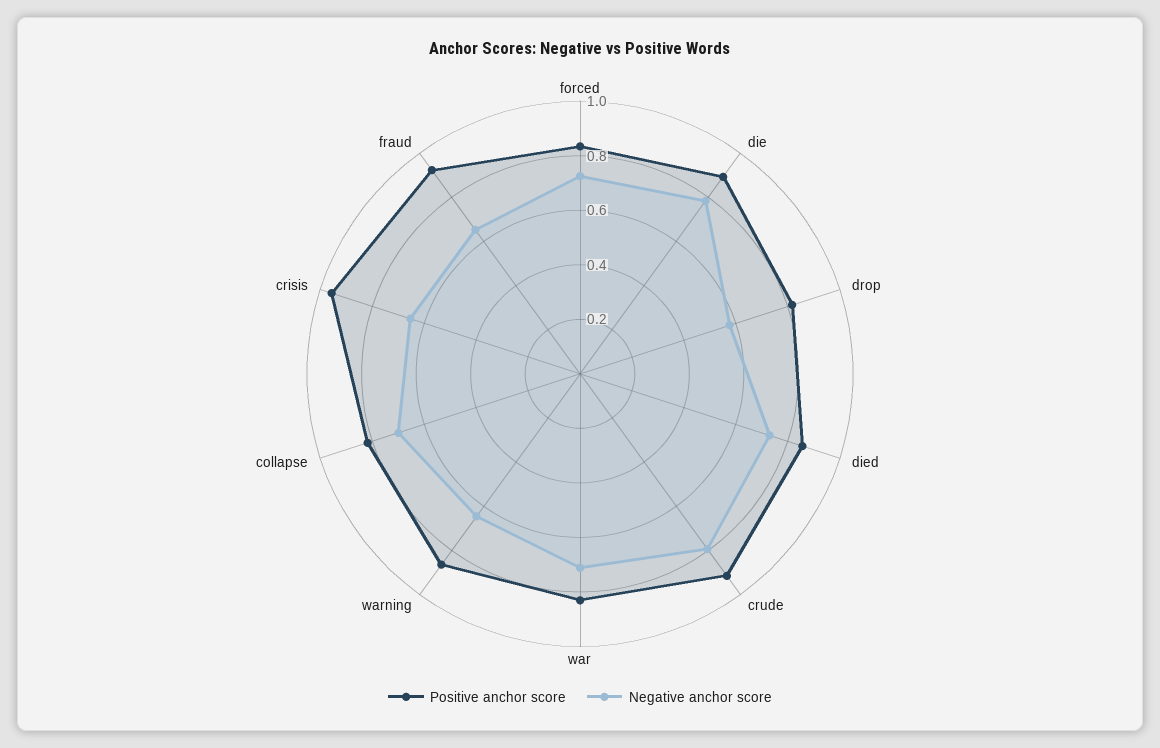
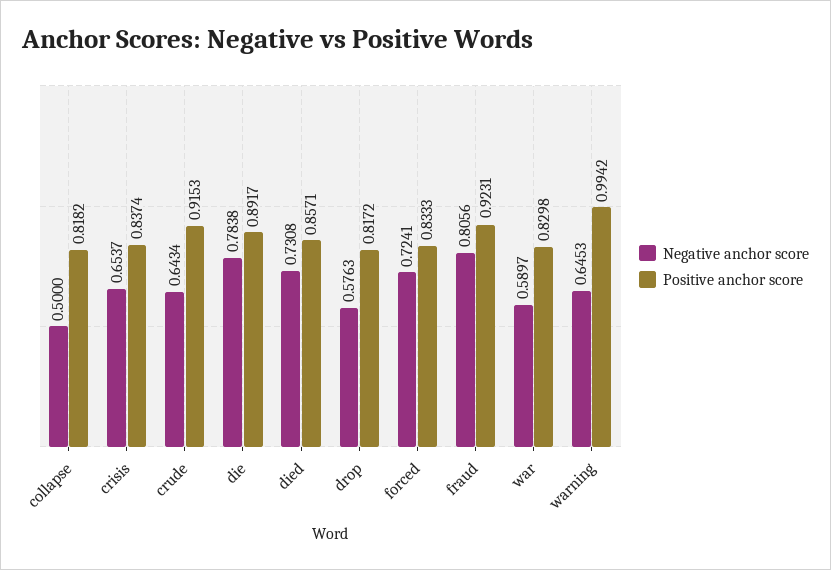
  {
    "Positive anchor score": {
      "forced": 0.8333,
      "die": 0.8917,
      "drop": 0.8172,
      "died": 0.8571,
      "crude": 0.9153,
      "war": 0.8298,
-     "warning": 0.85,
+     "warning": 0.9942,
      "collapse": 0.8182,
-     "crisis": 0.95,
+     "crisis": 0.8374,
      "fraud": 0.9231
    },
    "Negative anchor score": {
      "forced": 0.7241,
      "die": 0.7838,
      "drop": 0.5763,
      "died": 0.7308,
-     "crude": 0.8,
+     "crude": 0.6434,
-     "war": 0.7,
+     "war": 0.5897,
      "warning": 0.6453,
-     "collapse": 0.7,
+     "collapse": 0.5,
      "crisis": 0.6537,
-     "fraud": 0.65
+     "fraud": 0.8056
    }
  }

